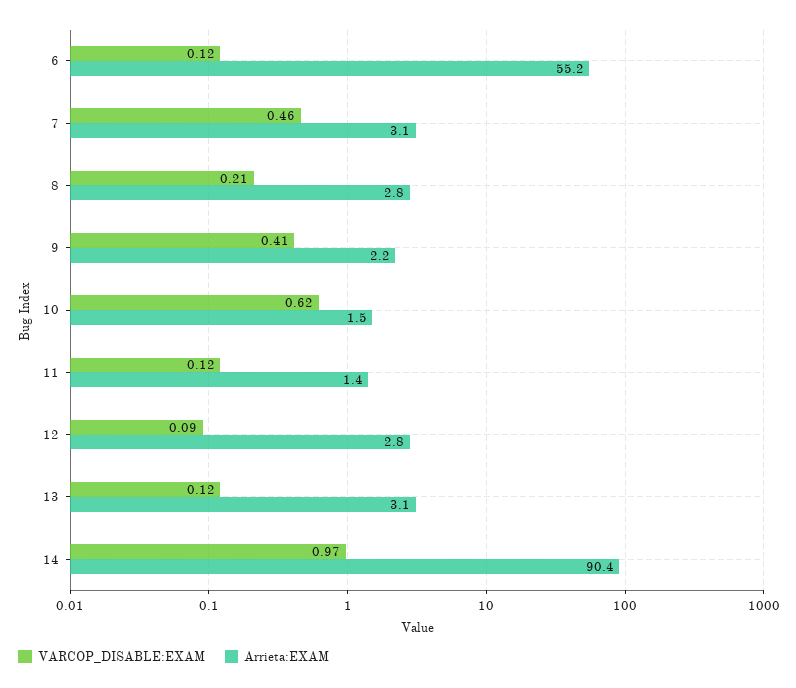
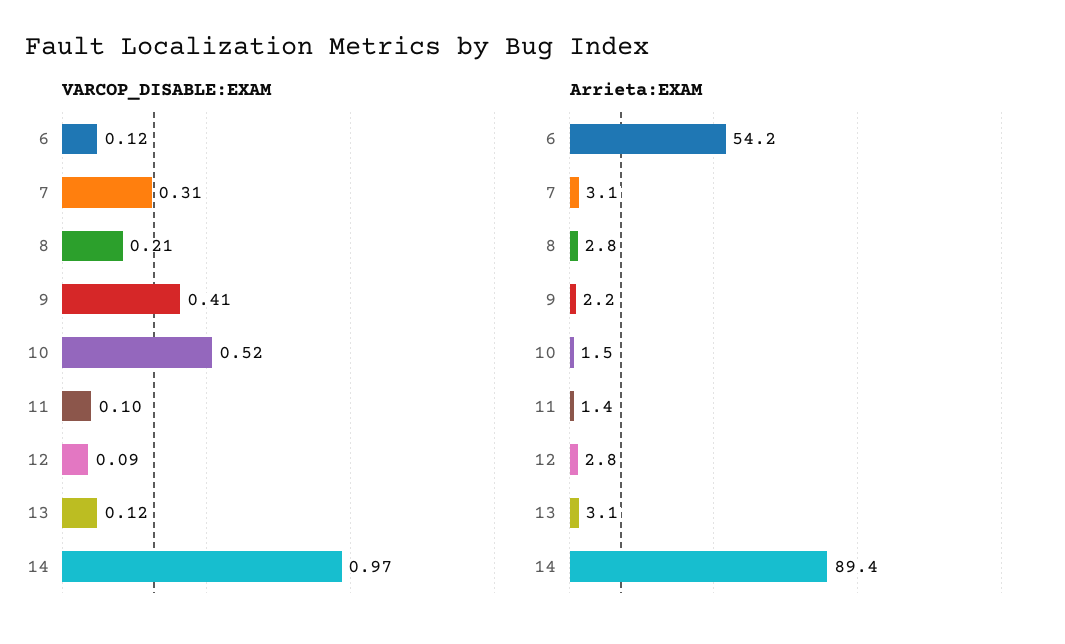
  {
    "VARCOP_DISABLE:EXAM": {
      "6": 0.12,
-     "7": 0.46,
+     "7": 0.31,
      "8": 0.21,
      "9": 0.41,
-     "10": 0.62,
+     "10": 0.52,
-     "11": 0.12,
+     "11": 0.1,
      "12": 0.09,
      "13": 0.12,
      "14": 0.97
    },
    "Arrieta:EXAM": {
-     "6": 55.2,
+     "6": 54.2,
      "7": 3.1,
      "8": 2.8,
      "9": 2.2,
      "10": 1.5,
      "11": 1.4,
      "12": 2.8,
      "13": 3.1,
-     "14": 90.4
+     "14": 89.4
    }
  }

